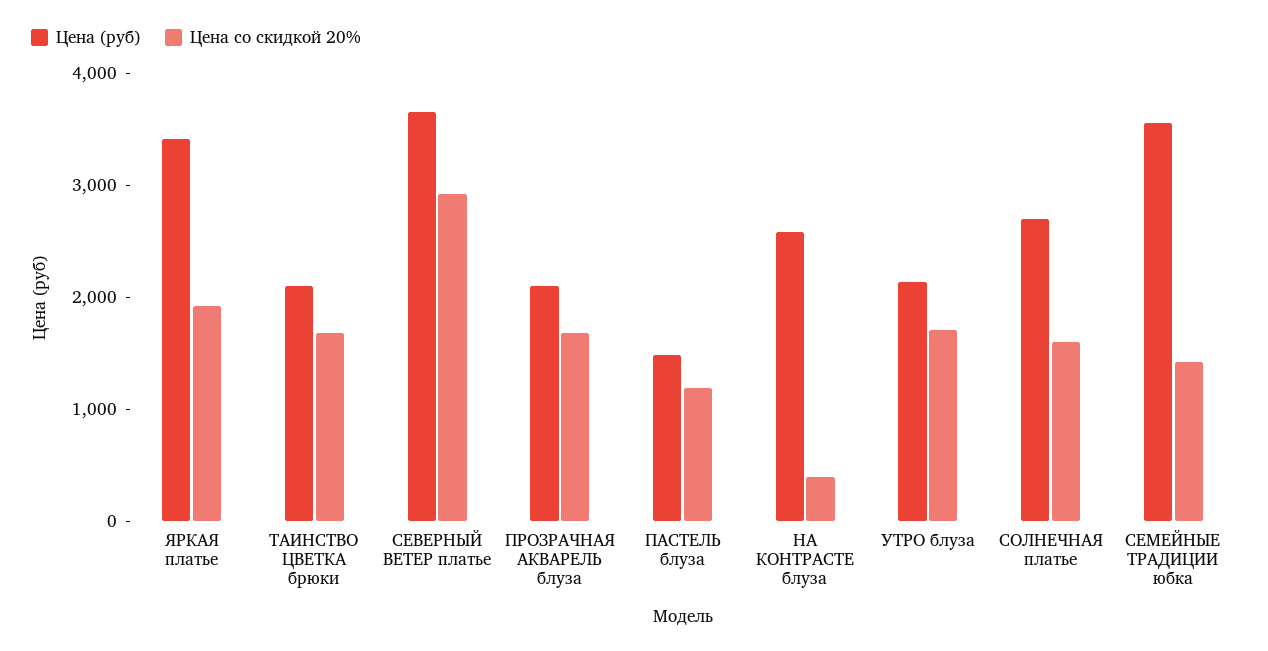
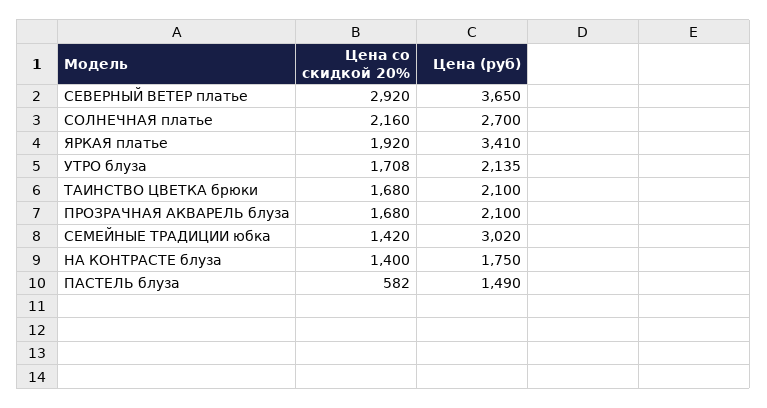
  {
    "Цена (руб)": {
      "ЯРКАЯ платье": 3410,
      "ТАИНСТВО ЦВЕТКА брюки": 2100,
      "СЕВЕРНЫЙ ВЕТЕР платье": 3650,
      "ПРОЗРАЧНАЯ АКВАРЕЛЬ блуза": 2100,
      "ПАСТЕЛЬ блуза": 1490,
-     "НА КОНТРАСТЕ блуза": 2600,
+     "НА КОНТРАСТЕ блуза": 1750,
      "УТРО блуза": 2135,
      "СОЛНЕЧНАЯ платье": 2700,
-     "СЕМЕЙНЫЕ ТРАДИЦИИ юбка": 3600
+     "СЕМЕЙНЫЕ ТРАДИЦИИ юбка": 3020
    },
    "Цена со скидкой 20%": {
      "ЯРКАЯ платье": 1920,
      "ТАИНСТВО ЦВЕТКА брюки": 1680,
      "СЕВЕРНЫЙ ВЕТЕР платье": 2920,
      "ПРОЗРАЧНАЯ АКВАРЕЛЬ блуза": 1680,
-     "ПАСТЕЛЬ блуза": 1200,
+     "ПАСТЕЛЬ блуза": 582,
-     "НА КОНТРАСТЕ блуза": 400,
+     "НА КОНТРАСТЕ блуза": 1400,
      "УТРО блуза": 1708,
-     "СОЛНЕЧНАЯ платье": 1600,
+     "СОЛНЕЧНАЯ платье": 2160,
      "СЕМЕЙНЫЕ ТРАДИЦИИ юбка": 1420
    }
  }

